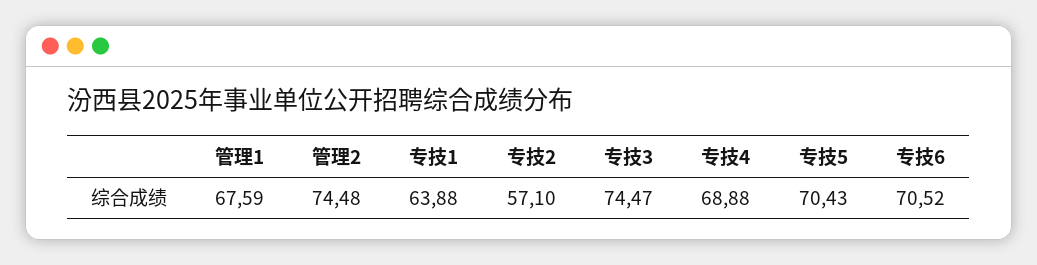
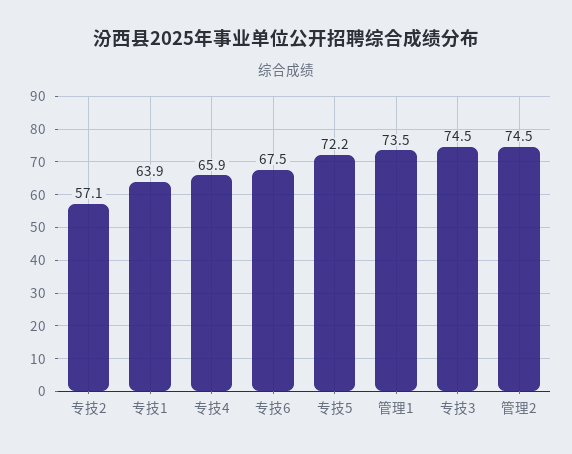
  {
-   "管理1": 67.59,
+   "管理1": 73.5,
    "管理2": 74.48,
    "专技1": 63.88,
    "专技2": 57.1,
    "专技3": 74.47,
-   "专技4": 68.88,
+   "专技4": 65.9,
-   "专技5": 70.43,
+   "专技5": 72.2,
-   "专技6": 70.52
+   "专技6": 67.5
  }

